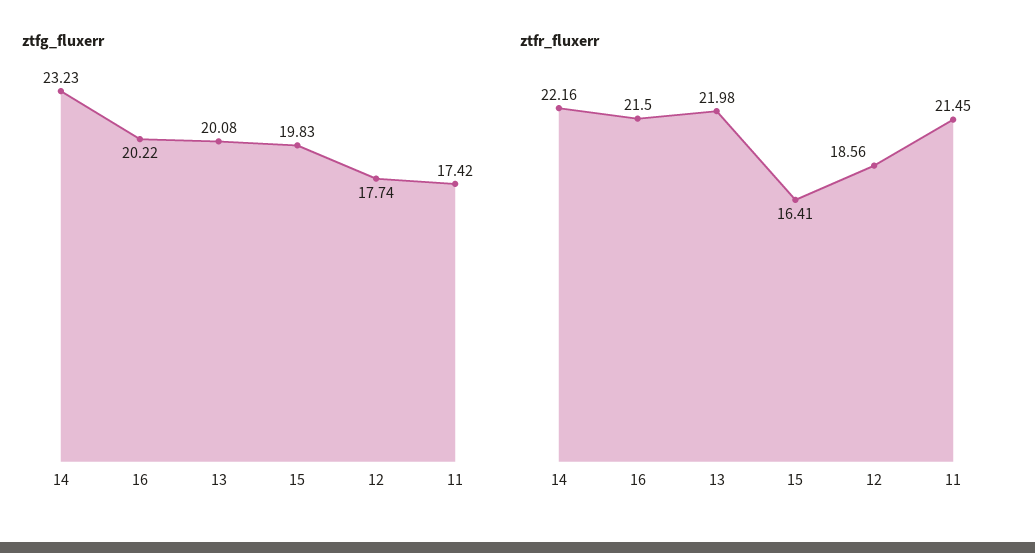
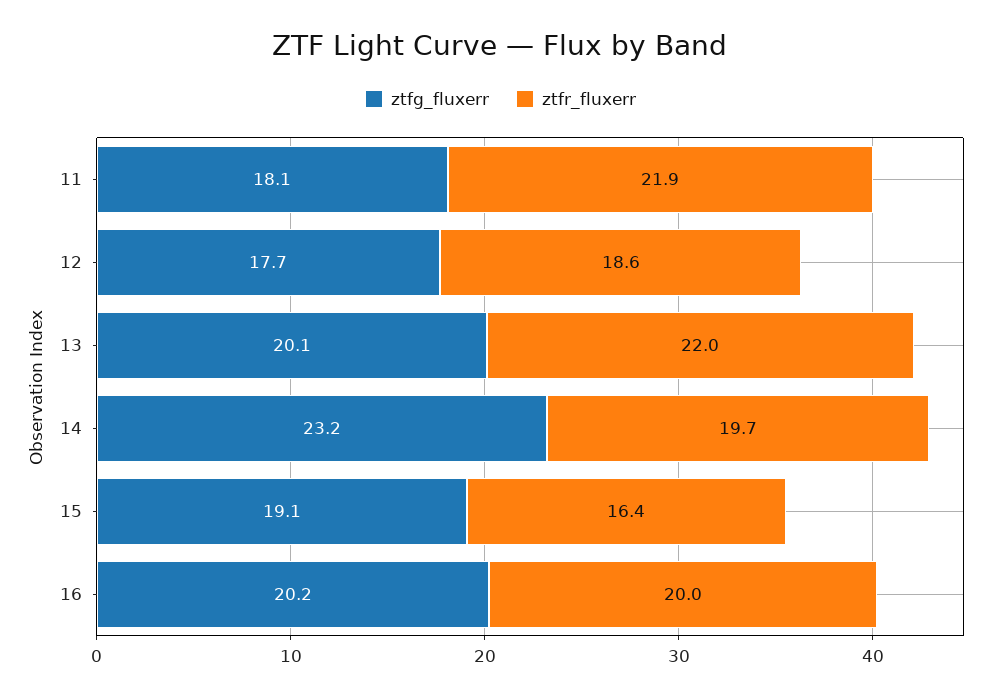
  {
    "ztfg_fluxerr": {
      "14": 23.23,
      "16": 20.22,
      "13": 20.08,
-     "15": 19.83,
+     "15": 19.1,
      "12": 17.74,
-     "11": 17.42
+     "11": 18.1
    },
    "ztfr_fluxerr": {
-     "14": 22.16,
+     "14": 19.7,
-     "16": 21.5,
+     "16": 20,
      "13": 21.98,
      "15": 16.41,
      "12": 18.56,
-     "11": 21.45
+     "11": 21.9
    }
  }

